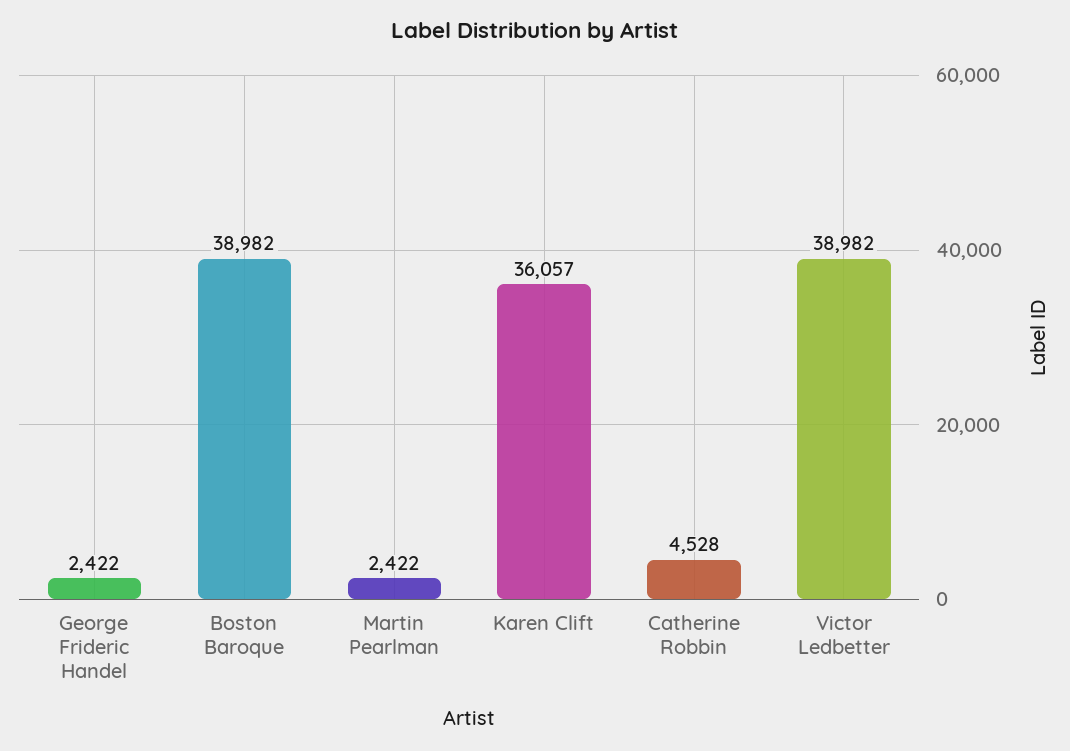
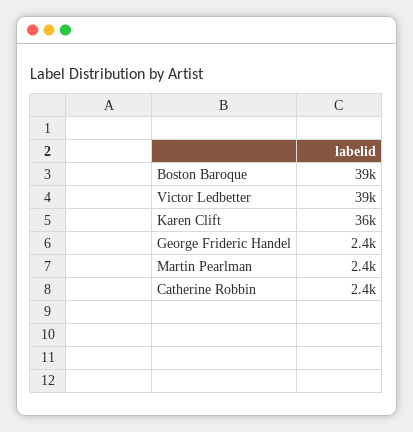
  {
    "George Frideric Handel": 2422,
    "Boston Baroque": 38982,
    "Martin Pearlman": 2422,
    "Karen Clift": 36057,
-   "Catherine Robbin": 4528,
+   "Catherine Robbin": 2400,
    "Victor Ledbetter": 38982
  }

